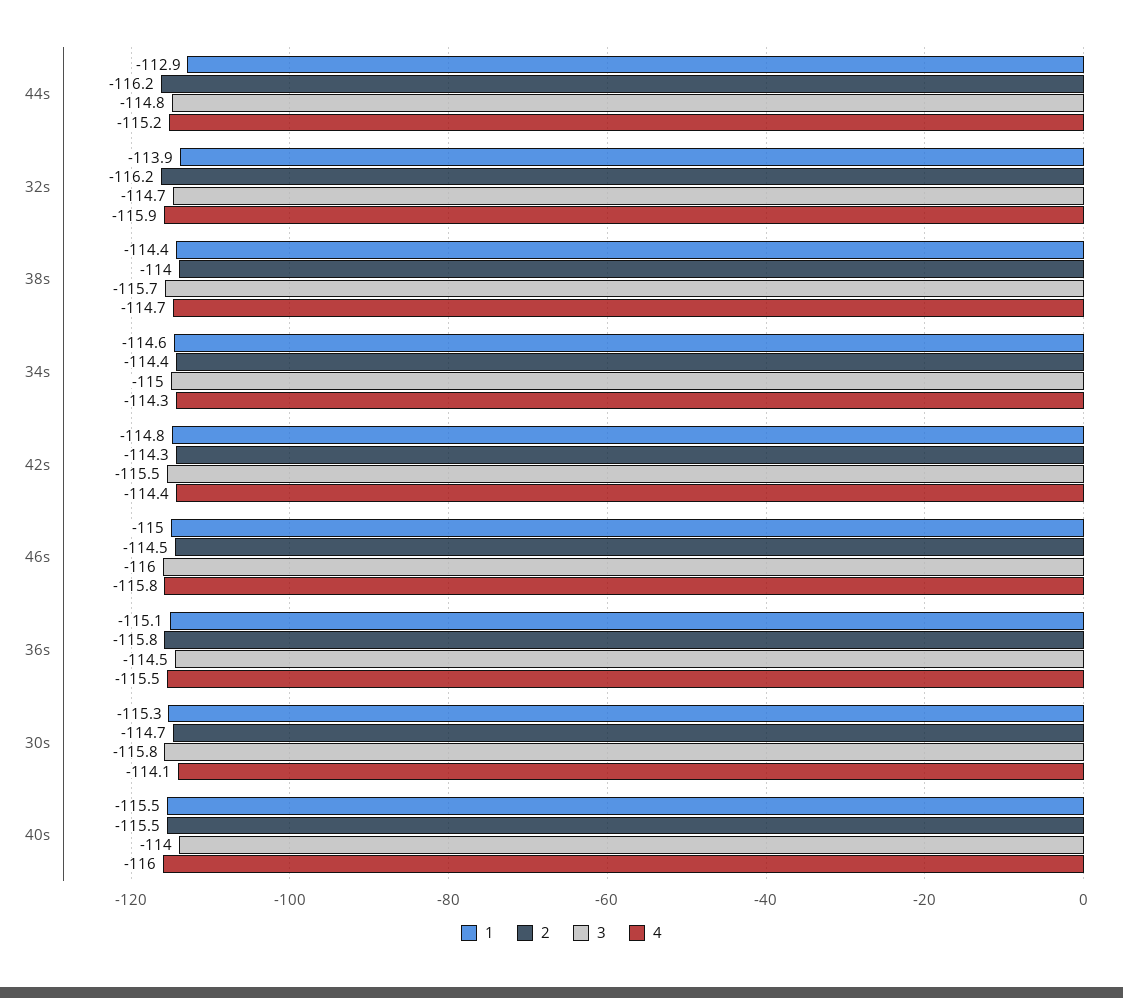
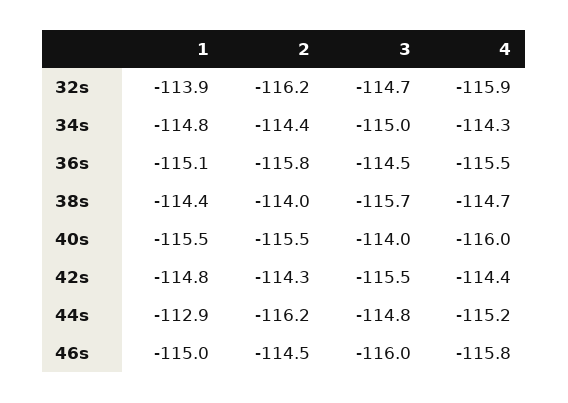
  {
    "1": {
      "44s": -112.9,
      "32s": -113.9,
      "38s": -114.4,
-     "34s": -114.6,
+     "34s": -114.8,
      "42s": -114.8,
      "46s": -115,
      "36s": -115.1,
-     "30s": -115.3,
      "40s": -115.5
    },
    "2": {
      "44s": -116.2,
      "32s": -116.2,
      "38s": -114,
      "34s": -114.4,
      "42s": -114.3,
      "46s": -114.5,
      "36s": -115.8,
-     "30s": -114.7,
      "40s": -115.5
    },
    "3": {
      "44s": -114.8,
      "32s": -114.7,
      "38s": -115.7,
      "34s": -115,
      "42s": -115.5,
      "46s": -116,
      "36s": -114.5,
-     "30s": -115.8,
      "40s": -114
    },
    "4": {
      "44s": -115.2,
      "32s": -115.9,
      "38s": -114.7,
      "34s": -114.3,
      "42s": -114.4,
      "46s": -115.8,
      "36s": -115.5,
-     "30s": -114.1,
      "40s": -116
    }
  }

